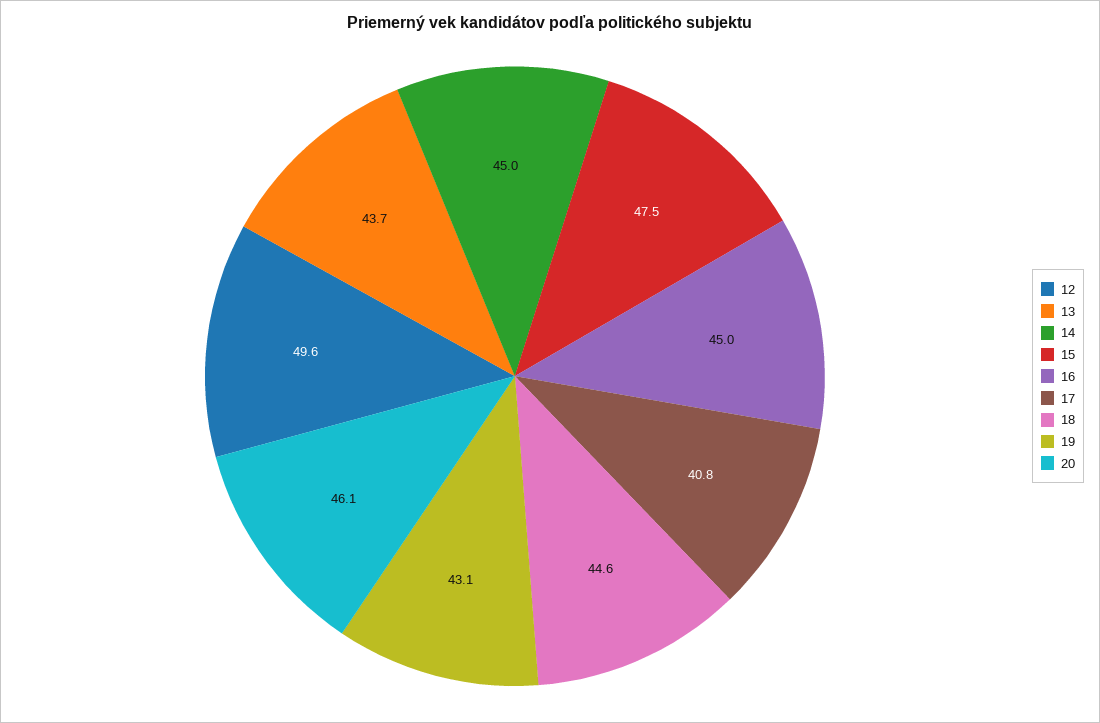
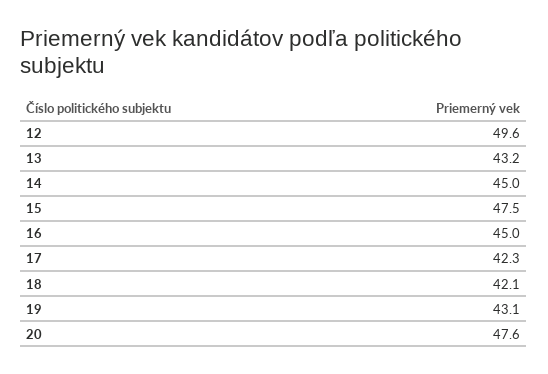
  {
    "12": 49.6,
-   "13": 43.7,
+   "13": 43.2,
    "14": 45,
    "15": 47.5,
    "16": 45,
-   "17": 40.8,
+   "17": 42.3,
-   "18": 44.6,
+   "18": 42.1,
    "19": 43.1,
-   "20": 46.1
+   "20": 47.6
  }

